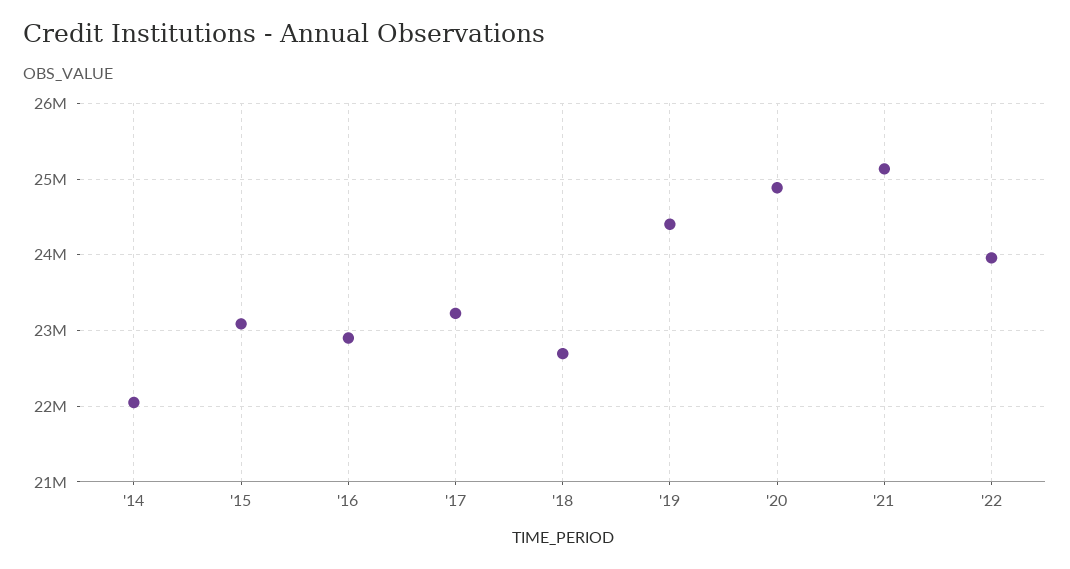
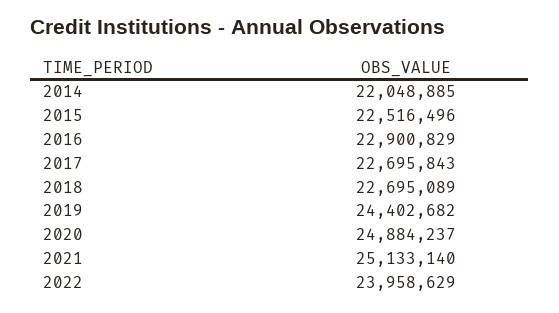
  {
    "'14": 22048885,
-   "'15": 23100000,
+   "'15": 22516496,
    "'16": 22900829,
-   "'17": 23200000,
+   "'17": 22695843,
    "'18": 22695089,
    "'19": 24402682,
    "'20": 24884237,
    "'21": 25133140,
    "'22": 23958629
  }

